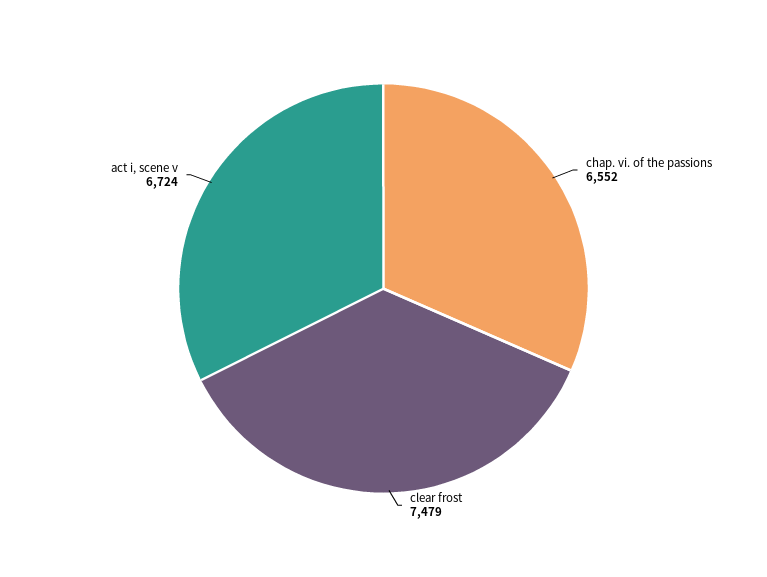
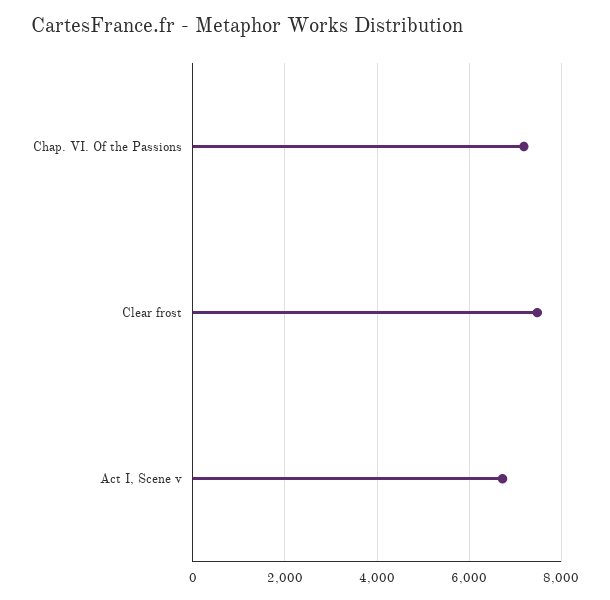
  {
-   "chap. vi. of the passions": 6552,
+   "chap. vi. of the passions": 7200,
    "clear frost": 7479,
    "act i, scene v": 6724
  }

